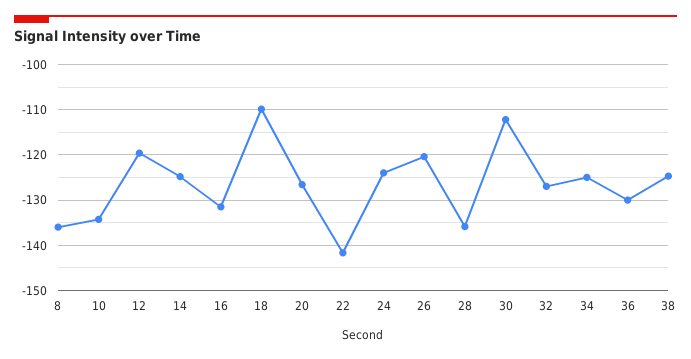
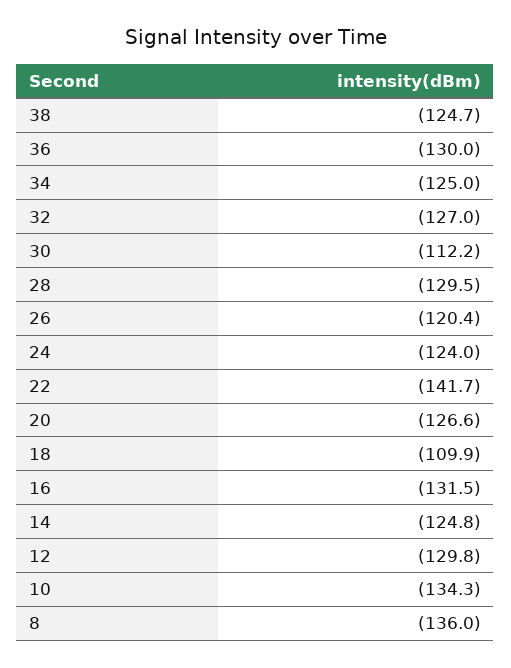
  {
    "8": -136,
    "10": -134.3,
-   "12": -120,
+   "12": -129.8,
    "14": -124.8,
    "16": -131.5,
    "18": -109.9,
    "20": -126.6,
    "22": -141.7,
    "24": -124,
    "26": -120.4,
-   "28": -136,
+   "28": -129.5,
    "30": -112.2,
    "32": -127,
    "34": -125,
    "36": -130,
    "38": -124.7
  }

